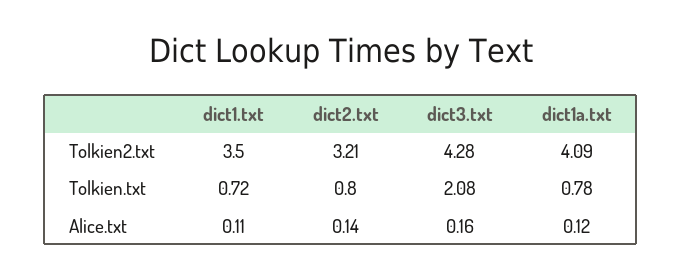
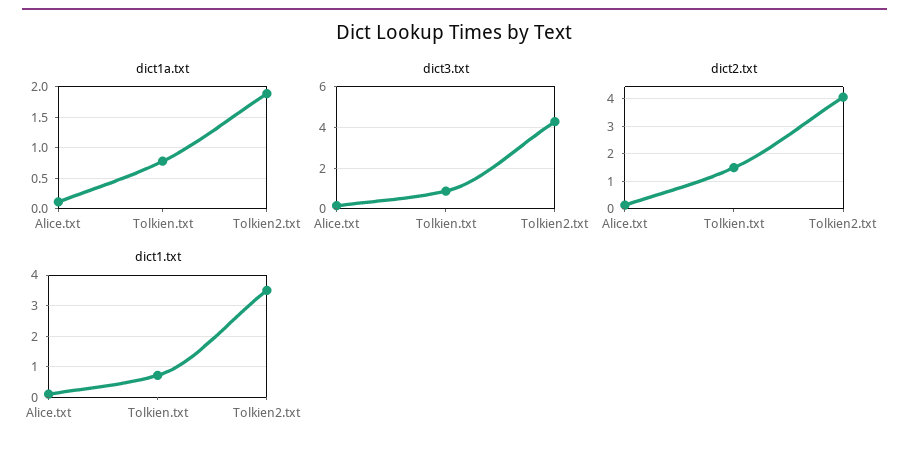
  {
    "dict1.txt": {
      "Tolkien2.txt": 3.5,
      "Tolkien.txt": 0.72,
      "Alice.txt": 0.11
    },
    "dict2.txt": {
-     "Tolkien2.txt": 3.21,
+     "Tolkien2.txt": 4,
-     "Tolkien.txt": 0.8,
+     "Tolkien.txt": 1.5,
      "Alice.txt": 0.14
    },
    "dict3.txt": {
      "Tolkien2.txt": 4.28,
-     "Tolkien.txt": 2.08,
+     "Tolkien.txt": 1,
      "Alice.txt": 0.16
    },
    "dict1a.txt": {
-     "Tolkien2.txt": 4.09,
+     "Tolkien2.txt": 1.9,
      "Tolkien.txt": 0.78,
      "Alice.txt": 0.12
    }
  }

